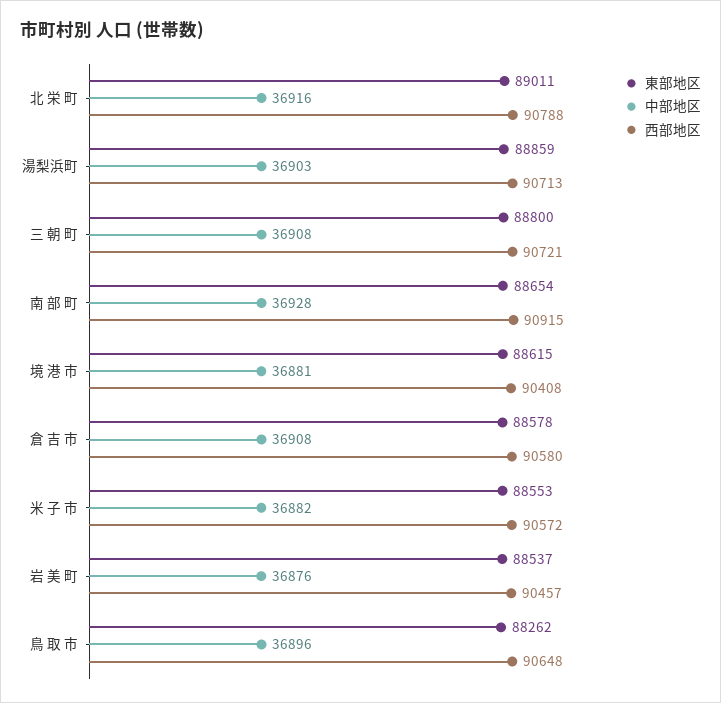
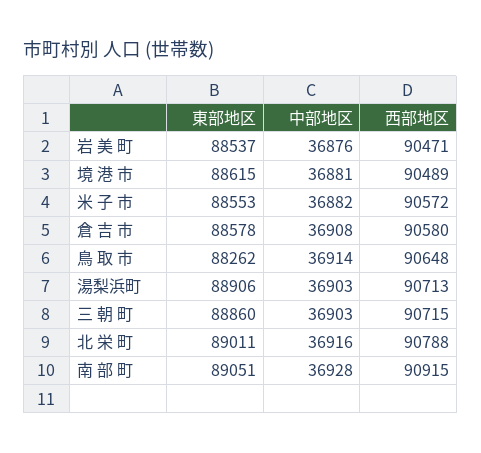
  {
    "東部地区": {
      "北 栄 町": 89011,
-     "湯梨浜町": 88859,
+     "湯梨浜町": 88906,
-     "三 朝 町": 88800,
+     "三 朝 町": 88860,
-     "南 部 町": 88654,
+     "南 部 町": 89051,
      "境 港 市": 88615,
      "倉 吉 市": 88578,
      "米 子 市": 88553,
      "岩 美 町": 88537,
      "鳥 取 市": 88262
    },
    "中部地区": {
      "北 栄 町": 36916,
      "湯梨浜町": 36903,
-     "三 朝 町": 36908,
+     "三 朝 町": 36903,
      "南 部 町": 36928,
      "境 港 市": 36881,
      "倉 吉 市": 36908,
      "米 子 市": 36882,
      "岩 美 町": 36876,
-     "鳥 取 市": 36896
+     "鳥 取 市": 36914
    },
    "西部地区": {
      "北 栄 町": 90788,
      "湯梨浜町": 90713,
-     "三 朝 町": 90721,
+     "三 朝 町": 90715,
      "南 部 町": 90915,
-     "境 港 市": 90408,
+     "境 港 市": 90489,
      "倉 吉 市": 90580,
      "米 子 市": 90572,
-     "岩 美 町": 90457,
+     "岩 美 町": 90471,
      "鳥 取 市": 90648
    }
  }

